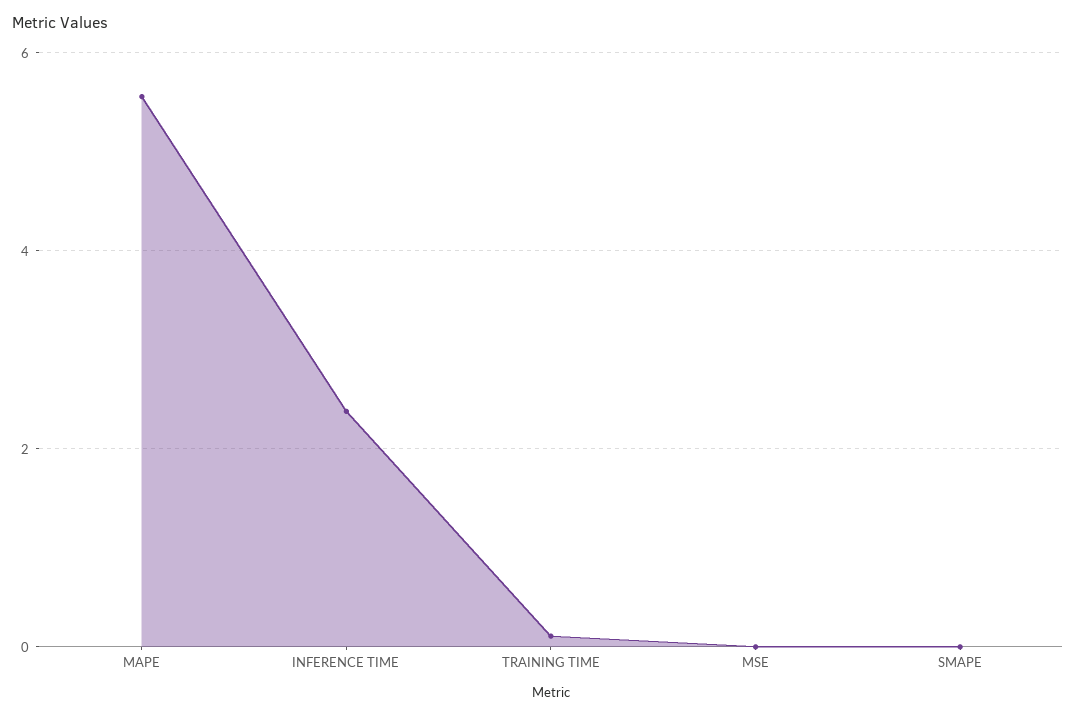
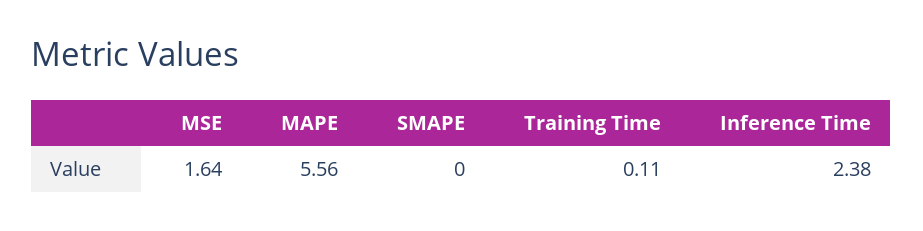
  {
    "MAPE": 5.56,
    "INFERENCE TIME": 2.38,
    "TRAINING TIME": 0.11,
-   "MSE": 0,
+   "MSE": 1.64,
    "SMAPE": 0
  }

